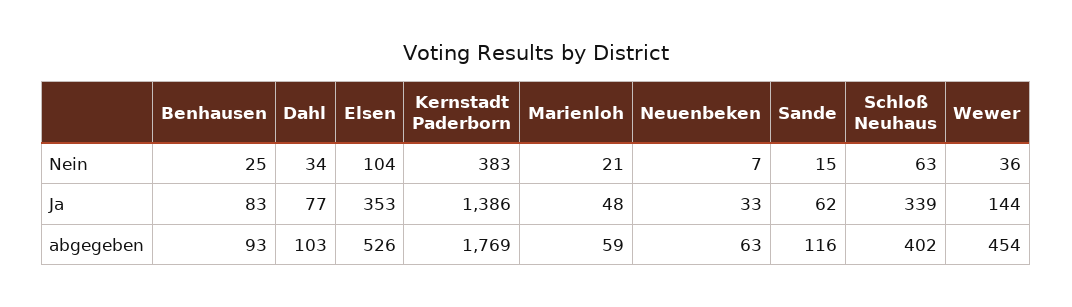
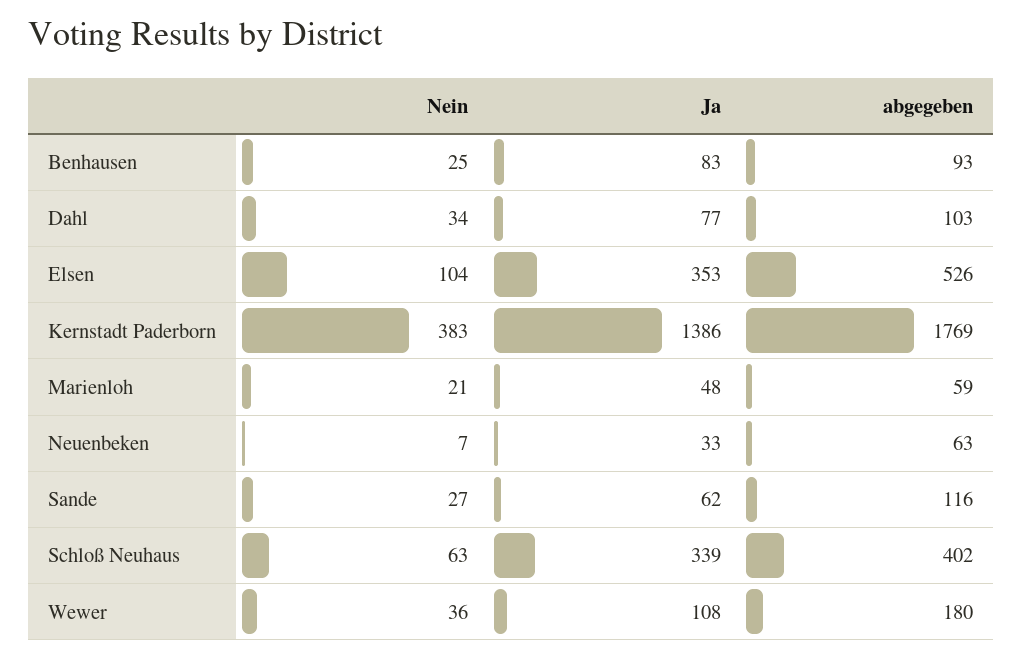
  {
    "Benhausen": {
      "Nein": 25,
      "Ja": 83,
      "abgegeben": 93
    },
    "Dahl": {
      "Nein": 34,
      "Ja": 77,
      "abgegeben": 103
    },
    "Elsen": {
      "Nein": 104,
      "Ja": 353,
      "abgegeben": 526
    },
    "Kernstadt Paderborn": {
      "Nein": 383,
      "Ja": 1386,
      "abgegeben": 1769
    },
    "Marienloh": {
      "Nein": 21,
      "Ja": 48,
      "abgegeben": 59
    },
    "Neuenbeken": {
      "Nein": 7,
      "Ja": 33,
      "abgegeben": 63
    },
    "Sande": {
-     "Nein": 15,
+     "Nein": 27,
      "Ja": 62,
      "abgegeben": 116
    },
    "Schloß Neuhaus": {
      "Nein": 63,
      "Ja": 339,
      "abgegeben": 402
    },
    "Wewer": {
      "Nein": 36,
-     "Ja": 144,
+     "Ja": 108,
-     "abgegeben": 454
+     "abgegeben": 180
    }
  }

